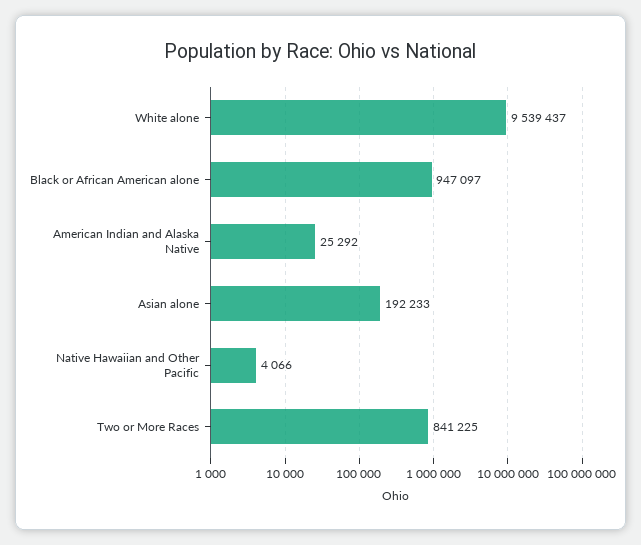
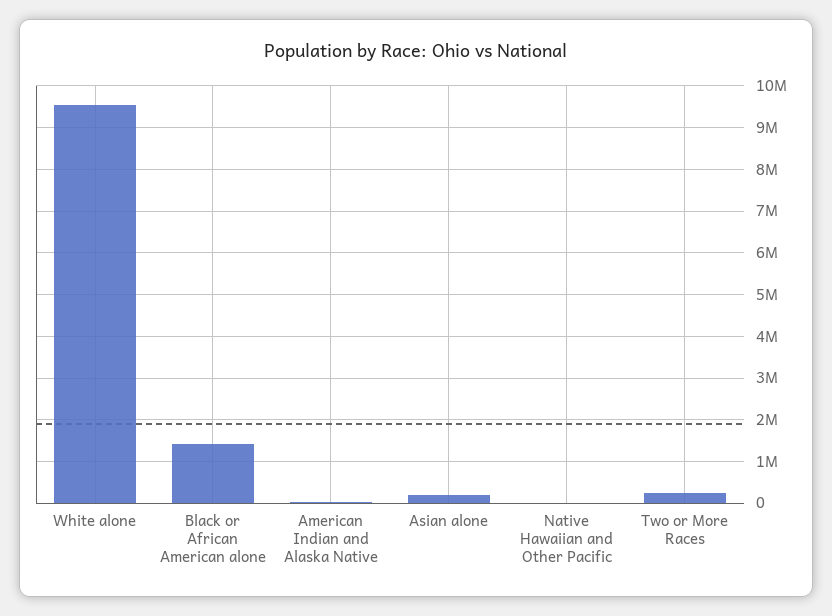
  {
    "White alone": 9539437,
-   "Black or African American alone": 947097,
+   "Black or African American alone": 1400000,
    "American Indian and Alaska Native": 25292,
    "Asian alone": 192233,
    "Native Hawaiian and Other Pacific": 4066,
-   "Two or More Races": 841225
+   "Two or More Races": 200000
  }

